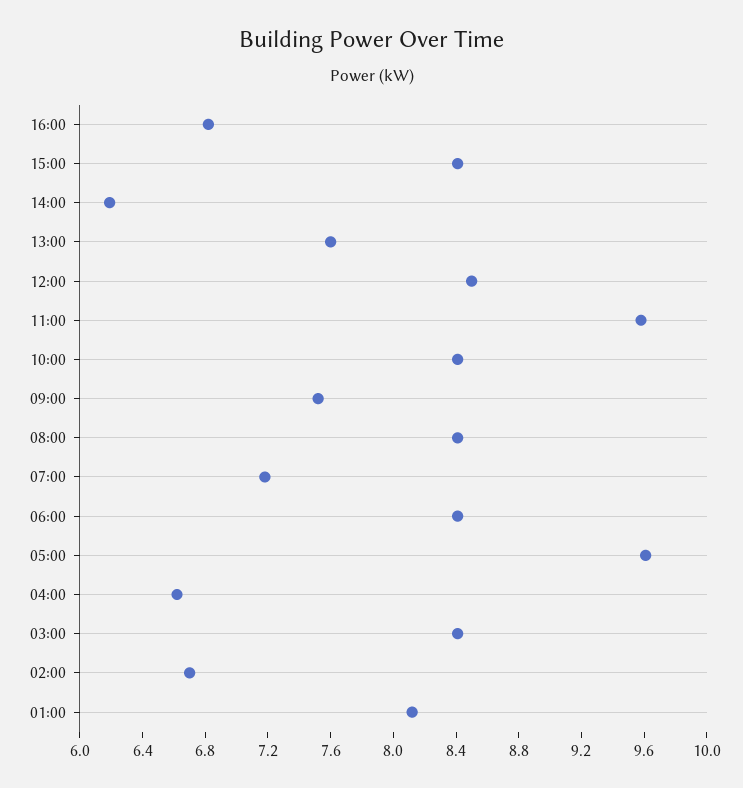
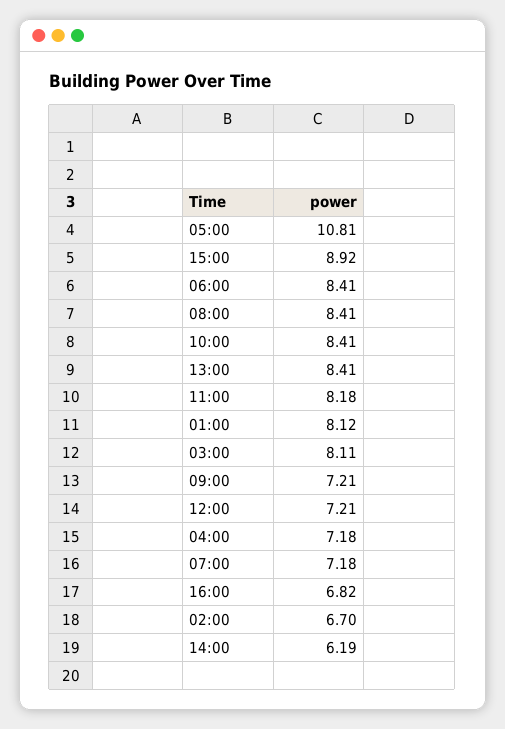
  {
    "16:00": 6.82,
-   "15:00": 8.4,
+   "15:00": 8.92,
    "14:00": 6.19,
-   "13:00": 7.6,
+   "13:00": 8.41,
-   "12:00": 8.5,
+   "12:00": 7.21,
-   "11:00": 9.6,
+   "11:00": 8.18,
    "10:00": 8.41,
-   "09:00": 7.5,
+   "09:00": 7.21,
    "08:00": 8.41,
    "07:00": 7.18,
    "06:00": 8.41,
-   "05:00": 9.6,
+   "05:00": 10.81,
-   "04:00": 6.6,
+   "04:00": 7.18,
-   "03:00": 8.4,
+   "03:00": 8.11,
    "02:00": 6.7,
    "01:00": 8.12
  }

